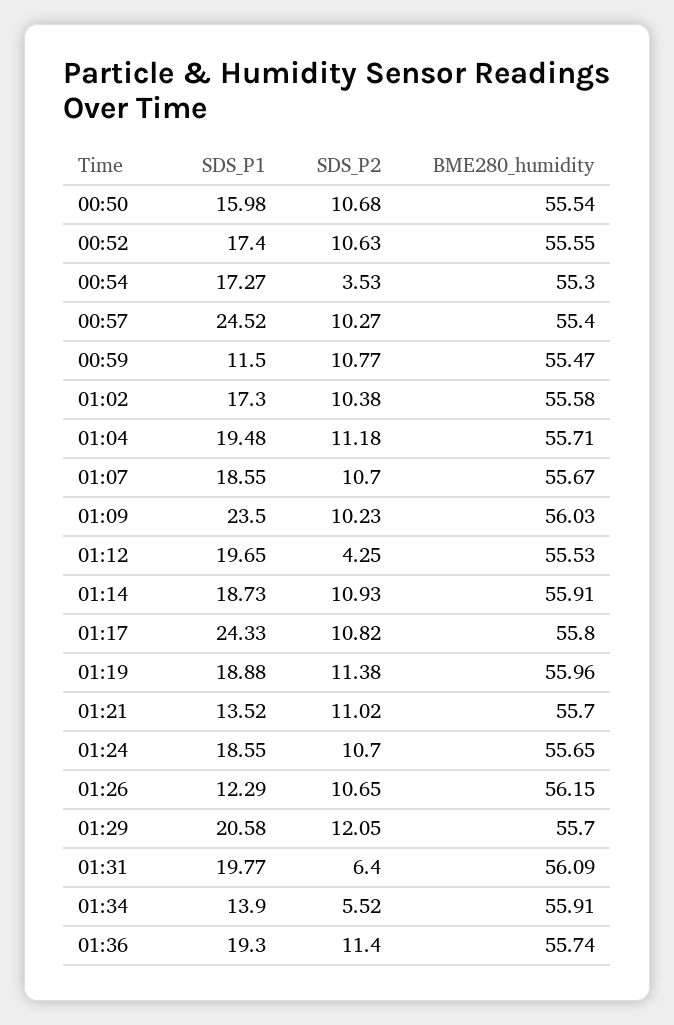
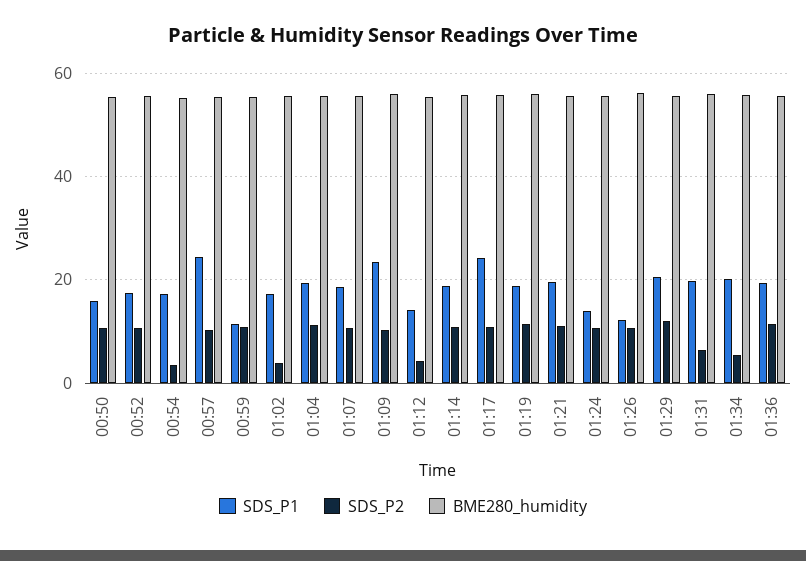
  {
    "SDS_P1": {
      "00:50": 15.98,
      "00:52": 17.4,
      "00:54": 17.27,
      "00:57": 24.52,
      "00:59": 11.5,
      "01:02": 17.3,
      "01:04": 19.48,
      "01:07": 18.55,
      "01:09": 23.5,
-     "01:12": 19.65,
+     "01:12": 14,
      "01:14": 18.73,
      "01:17": 24.33,
      "01:19": 18.88,
-     "01:21": 13.52,
+     "01:21": 20,
-     "01:24": 18.55,
+     "01:24": 14,
      "01:26": 12.29,
      "01:29": 20.58,
      "01:31": 19.77,
-     "01:34": 13.9,
+     "01:34": 20,
      "01:36": 19.3
    },
    "SDS_P2": {
      "00:50": 10.68,
      "00:52": 10.63,
      "00:54": 3.53,
      "00:57": 10.27,
      "00:59": 10.77,
-     "01:02": 10.38,
+     "01:02": 4,
      "01:04": 11.18,
      "01:07": 10.7,
      "01:09": 10.23,
      "01:12": 4.25,
      "01:14": 10.93,
      "01:17": 10.82,
      "01:19": 11.38,
      "01:21": 11.02,
      "01:24": 10.7,
      "01:26": 10.65,
      "01:29": 12.05,
      "01:31": 6.4,
      "01:34": 5.52,
      "01:36": 11.4
    },
    "BME280_humidity": {
      "00:50": 55.54,
      "00:52": 55.55,
      "00:54": 55.3,
      "00:57": 55.4,
      "00:59": 55.47,
      "01:02": 55.58,
      "01:04": 55.71,
      "01:07": 55.67,
      "01:09": 56.03,
      "01:12": 55.53,
      "01:14": 55.91,
      "01:17": 55.8,
      "01:19": 55.96,
      "01:21": 55.7,
      "01:24": 55.65,
      "01:26": 56.15,
      "01:29": 55.7,
      "01:31": 56.09,
      "01:34": 55.91,
      "01:36": 55.74
    }
  }

